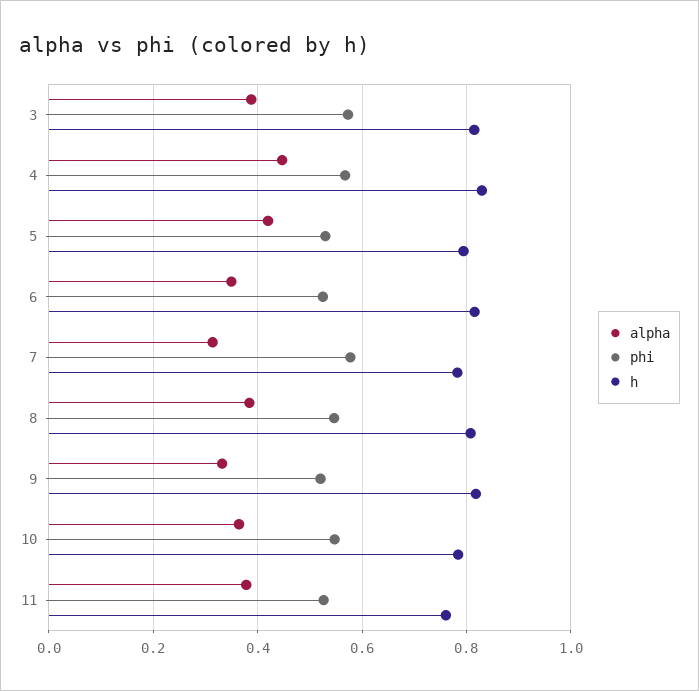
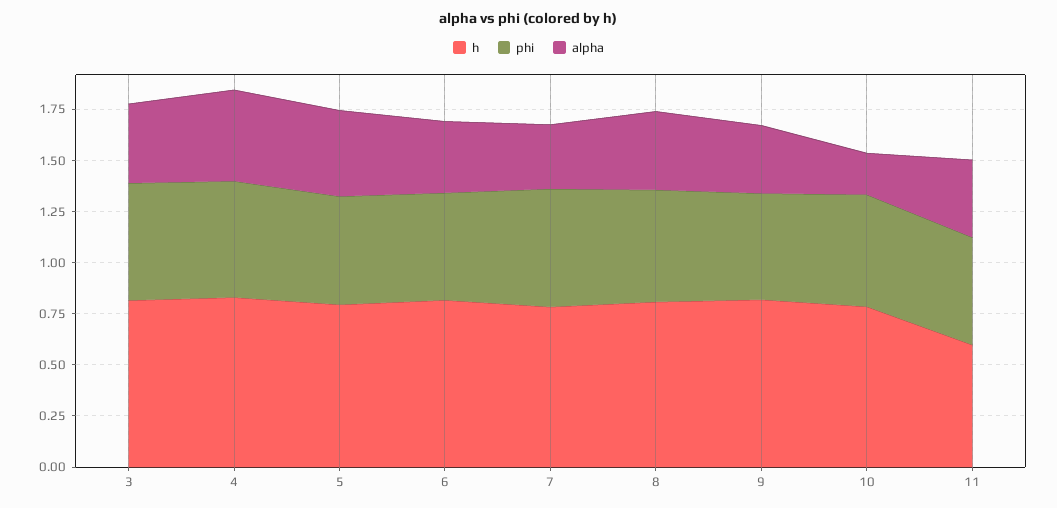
  {
    "alpha": {
      "3": 0.38,
      "4": 0.44,
      "5": 0.42,
      "6": 0.34,
      "7": 0.32,
      "8": 0.38,
      "9": 0.34,
-     "10": 0.36,
+     "10": 0.2,
      "11": 0.38
    },
    "phi": {
      "3": 0.58,
      "4": 0.56,
      "5": 0.52,
      "6": 0.52,
      "7": 0.58,
      "8": 0.54,
      "9": 0.52,
      "10": 0.54,
      "11": 0.52
    },
    "h": {
      "3": 0.82,
      "4": 0.82,
      "5": 0.8,
      "6": 0.82,
      "7": 0.78,
      "8": 0.8,
      "9": 0.82,
      "10": 0.78,
-     "11": 0.76
+     "11": 0.6
    }
  }

